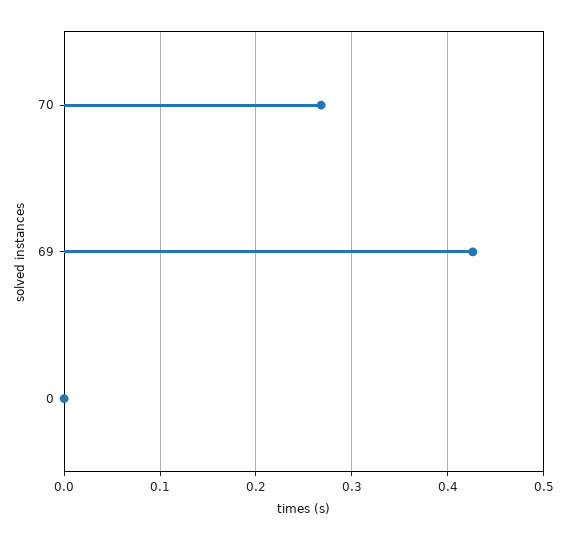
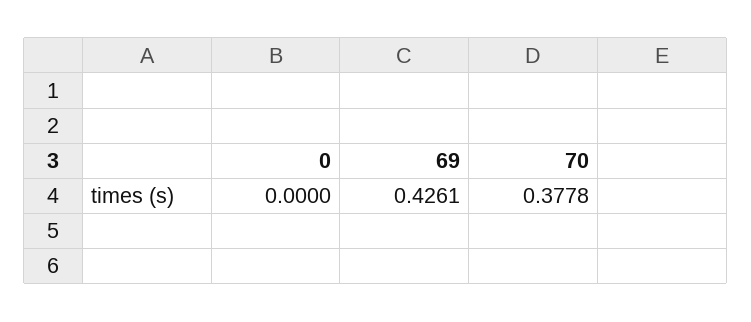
  {
-   "70": 0.27,
+   "70": 0.3778,
    "69": 0.4261,
    "0": 0
  }

